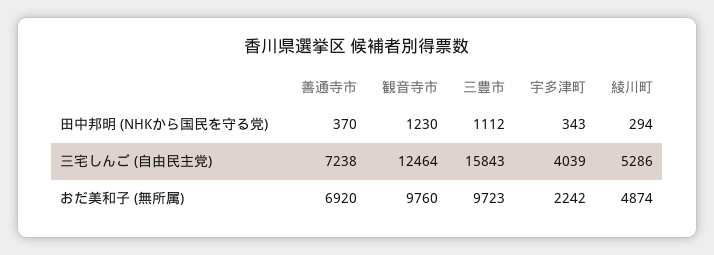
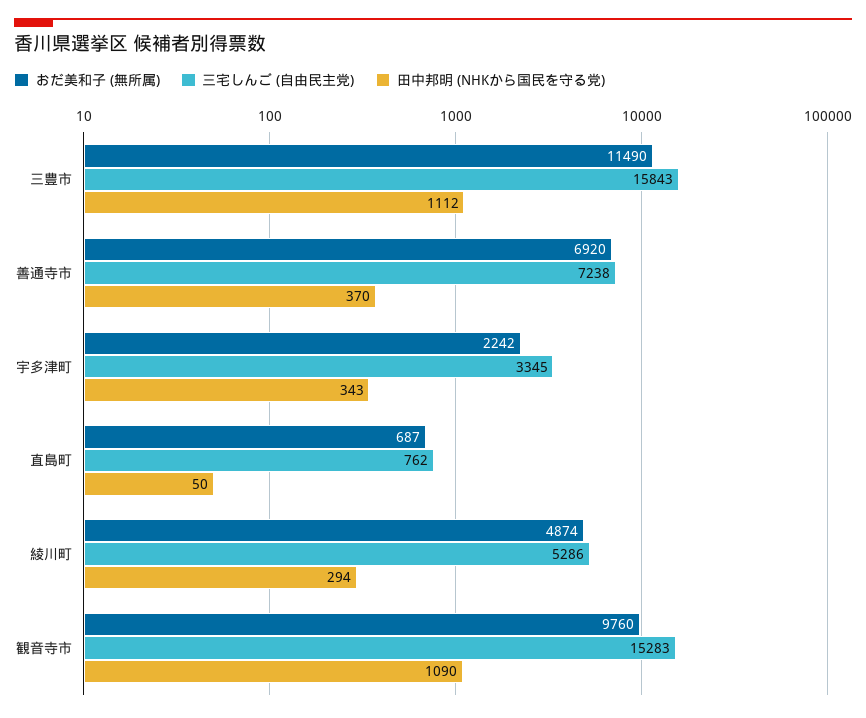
  {
    "田中邦明 (NHKから国民を守る党)": {
      "善通寺市": 370,
-     "観音寺市": 1230,
+     "観音寺市": 1090,
      "三豊市": 1112,
      "宇多津町": 343,
-     "綾川町": 294
+     "綾川町": 294,
+     "直島町": 50
    },
    "三宅しんご (自由民主党)": {
      "善通寺市": 7238,
-     "観音寺市": 12464,
+     "観音寺市": 15283,
      "三豊市": 15843,
-     "宇多津町": 4039,
+     "宇多津町": 3345,
-     "綾川町": 5286
+     "綾川町": 5286,
+     "直島町": 762
    },
    "おだ美和子 (無所属)": {
      "善通寺市": 6920,
      "観音寺市": 9760,
-     "三豊市": 9723,
+     "三豊市": 11490,
      "宇多津町": 2242,
-     "綾川町": 4874
+     "綾川町": 4874,
+     "直島町": 687
    }
  }

